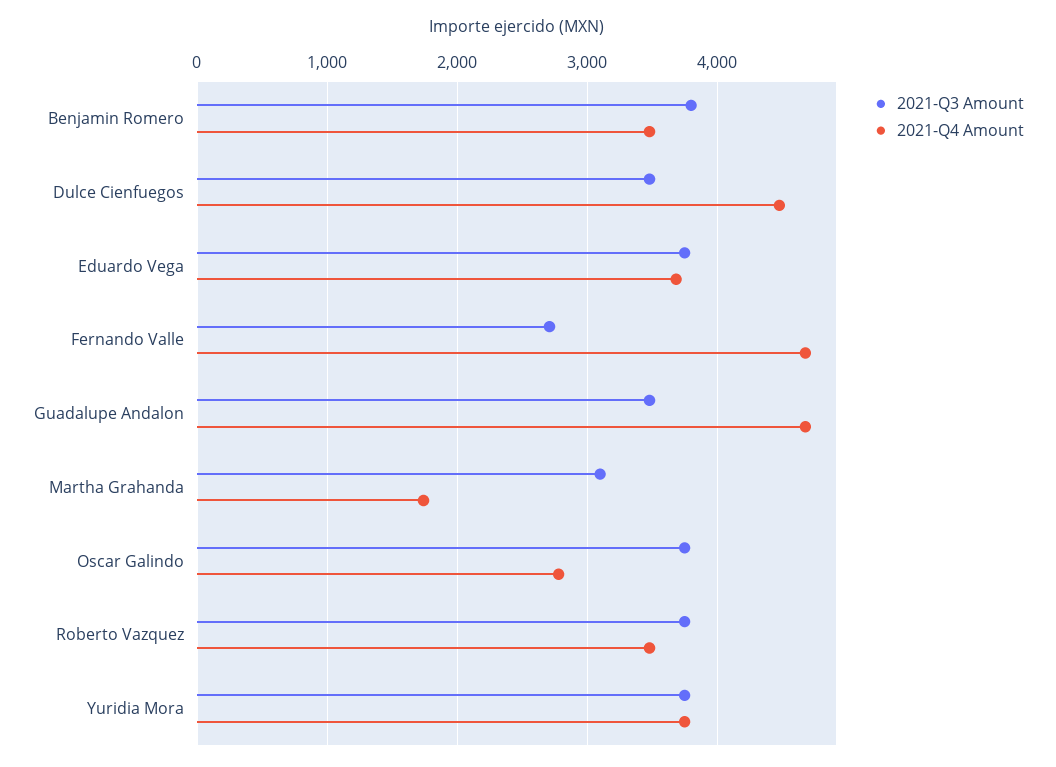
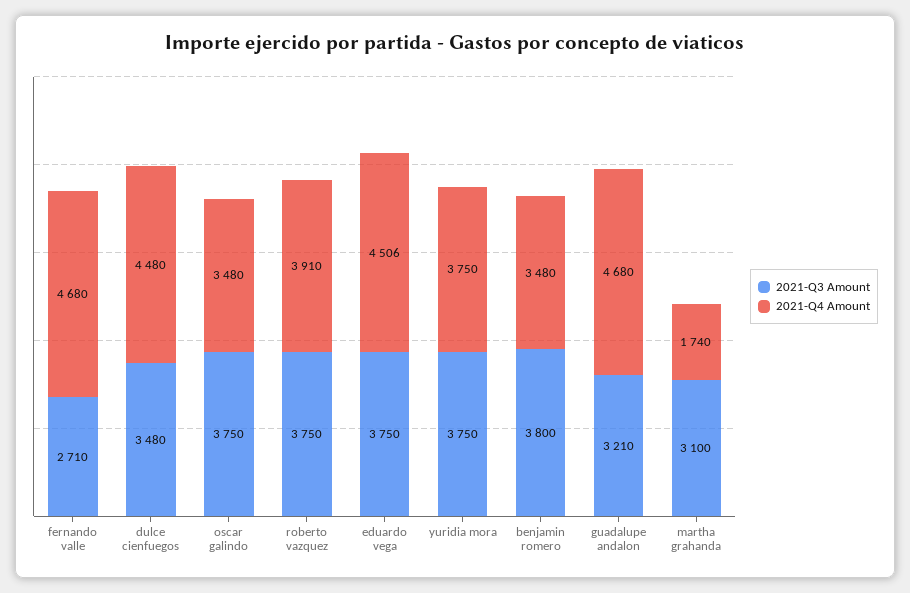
  {
    "2021-Q3 Amount": {
      "Benjamin Romero": 3800,
      "Dulce Cienfuegos": 3480,
      "Eduardo Vega": 3750,
      "Fernando Valle": 2710,
-     "Guadalupe Andalon": 3500,
+     "Guadalupe Andalon": 3210,
      "Martha Grahanda": 3100,
      "Oscar Galindo": 3750,
      "Roberto Vazquez": 3750,
      "Yuridia Mora": 3750
    },
    "2021-Q4 Amount": {
      "Benjamin Romero": 3480,
      "Dulce Cienfuegos": 4480,
-     "Eduardo Vega": 3700,
+     "Eduardo Vega": 4506,
      "Fernando Valle": 4680,
      "Guadalupe Andalon": 4680,
      "Martha Grahanda": 1740,
-     "Oscar Galindo": 2800,
+     "Oscar Galindo": 3480,
-     "Roberto Vazquez": 3500,
+     "Roberto Vazquez": 3910,
      "Yuridia Mora": 3750
    }
  }

